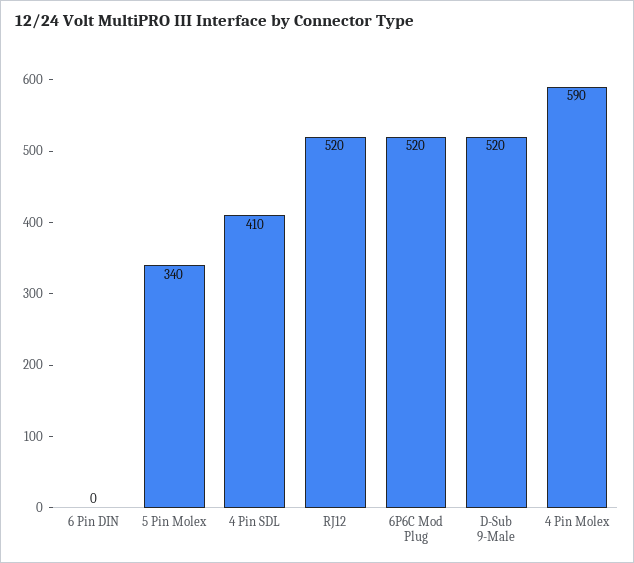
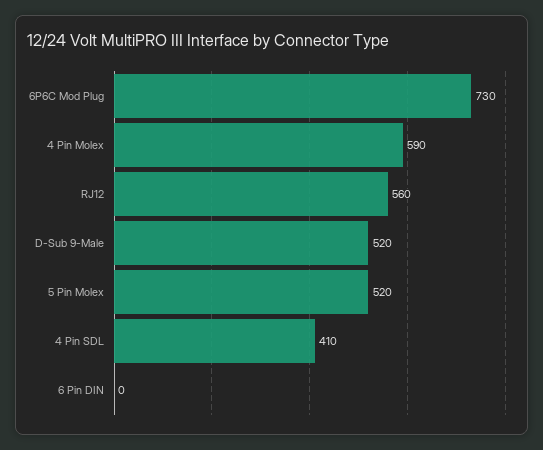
  {
    "6 Pin DIN": 0,
-   "5 Pin Molex": 340,
+   "5 Pin Molex": 520,
    "4 Pin SDL": 410,
-   "RJ12": 520,
+   "RJ12": 560,
-   "6P6C Mod Plug": 520,
+   "6P6C Mod Plug": 730,
    "D-Sub 9-Male": 520,
    "4 Pin Molex": 590
  }

